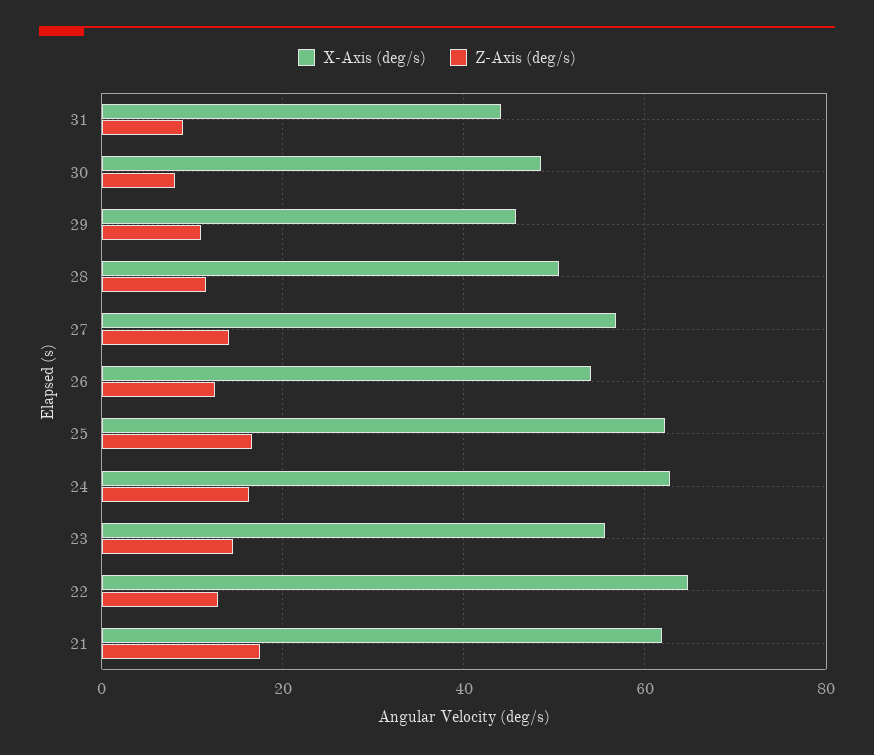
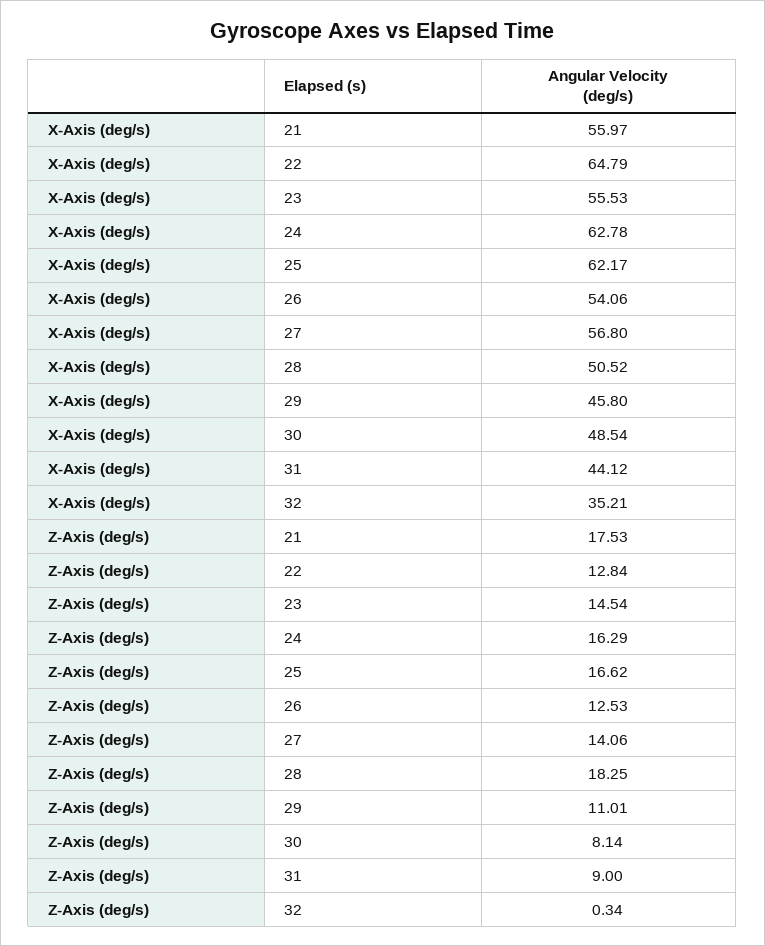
  {
    "X-Axis (deg/s)": {
      "31": 44.12,
      "30": 48.54,
      "29": 45.8,
      "28": 50.52,
      "27": 56.8,
      "26": 54.06,
      "25": 62.17,
      "24": 62.78,
      "23": 55.53,
      "22": 64.79,
-     "21": 62
+     "21": 55.97,
+     "32": 35.21
    },
    "Z-Axis (deg/s)": {
      "31": 9,
      "30": 8.14,
      "29": 11.01,
-     "28": 12,
+     "28": 18.25,
      "27": 14.06,
      "26": 12.53,
      "25": 16.62,
      "24": 16.29,
      "23": 14.54,
      "22": 12.84,
-     "21": 17.53
+     "21": 17.53,
+     "32": 0.34
    }
  }

